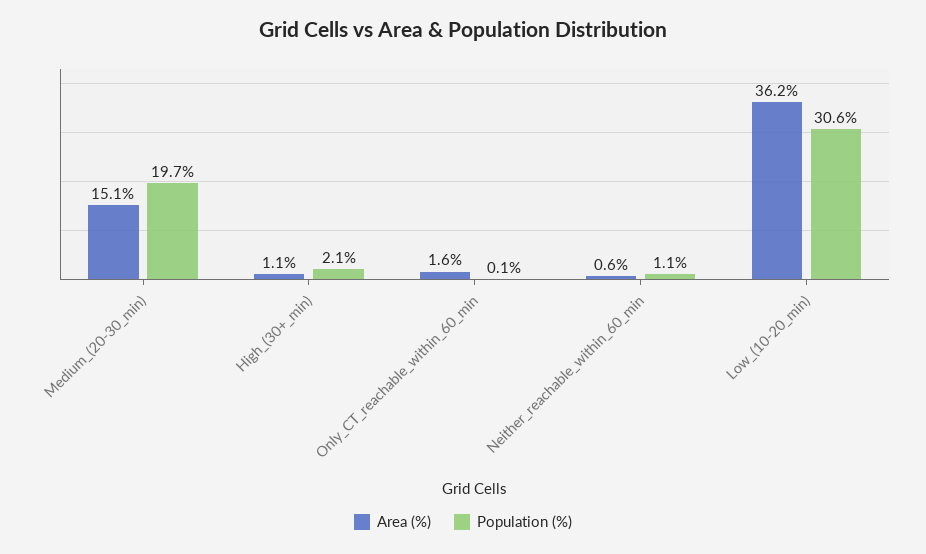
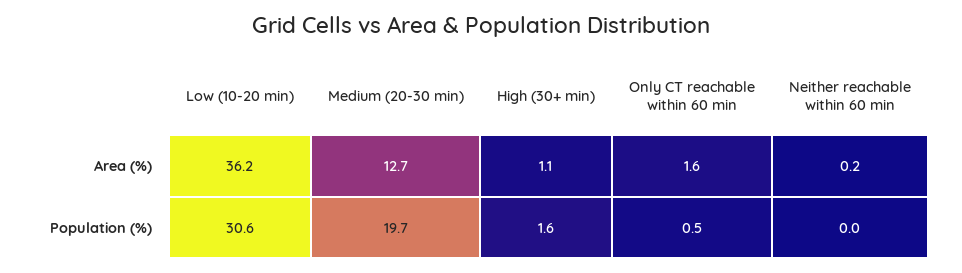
  {
    "Area (%)": {
-     "Medium_(20-30_min)": 15.1,
+     "Medium_(20-30_min)": 12.7,
      "High_(30+_min)": 1.1,
      "Only_CT_reachable_within_60_min": 1.6,
-     "Neither_reachable_within_60_min": 0.6,
+     "Neither_reachable_within_60_min": 0.2,
      "Low_(10-20_min)": 36.2
    },
    "Population (%)": {
      "Medium_(20-30_min)": 19.7,
-     "High_(30+_min)": 2.1,
+     "High_(30+_min)": 1.6,
-     "Only_CT_reachable_within_60_min": 0.1,
+     "Only_CT_reachable_within_60_min": 0.5,
-     "Neither_reachable_within_60_min": 1.1,
+     "Neither_reachable_within_60_min": 0,
      "Low_(10-20_min)": 30.6
    }
  }

